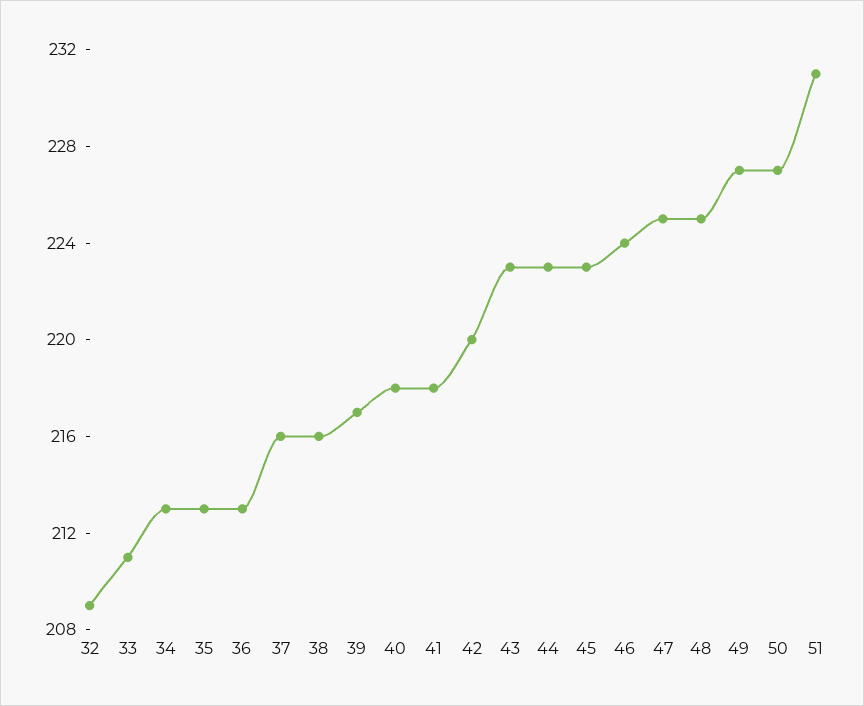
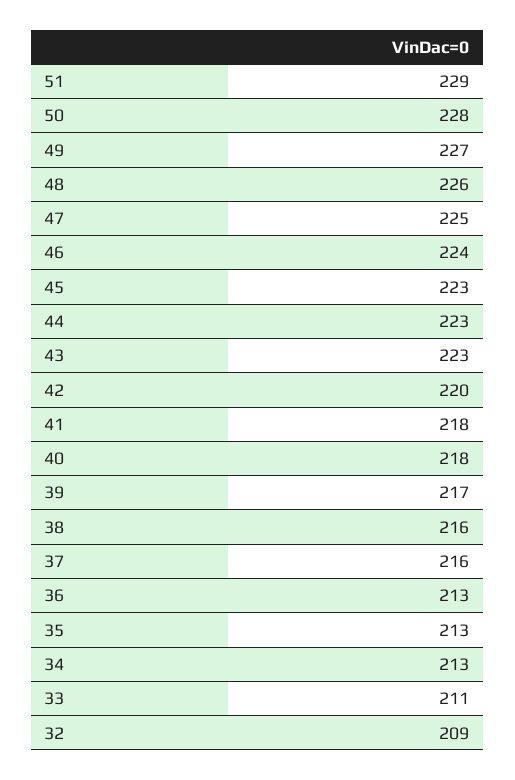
  {
    "32": 209,
    "33": 211,
    "34": 213,
    "35": 213,
    "36": 213,
    "37": 216,
    "38": 216,
    "39": 217,
    "40": 218,
    "41": 218,
    "42": 220,
    "43": 223,
    "44": 223,
    "45": 223,
    "46": 224,
    "47": 225,
-   "48": 225,
+   "48": 226,
    "49": 227,
-   "50": 227,
+   "50": 228,
-   "51": 231
+   "51": 229
  }

